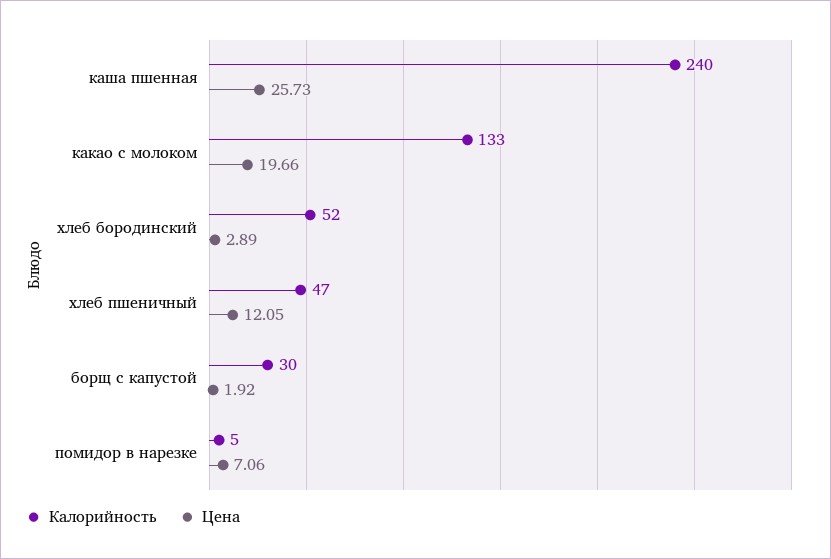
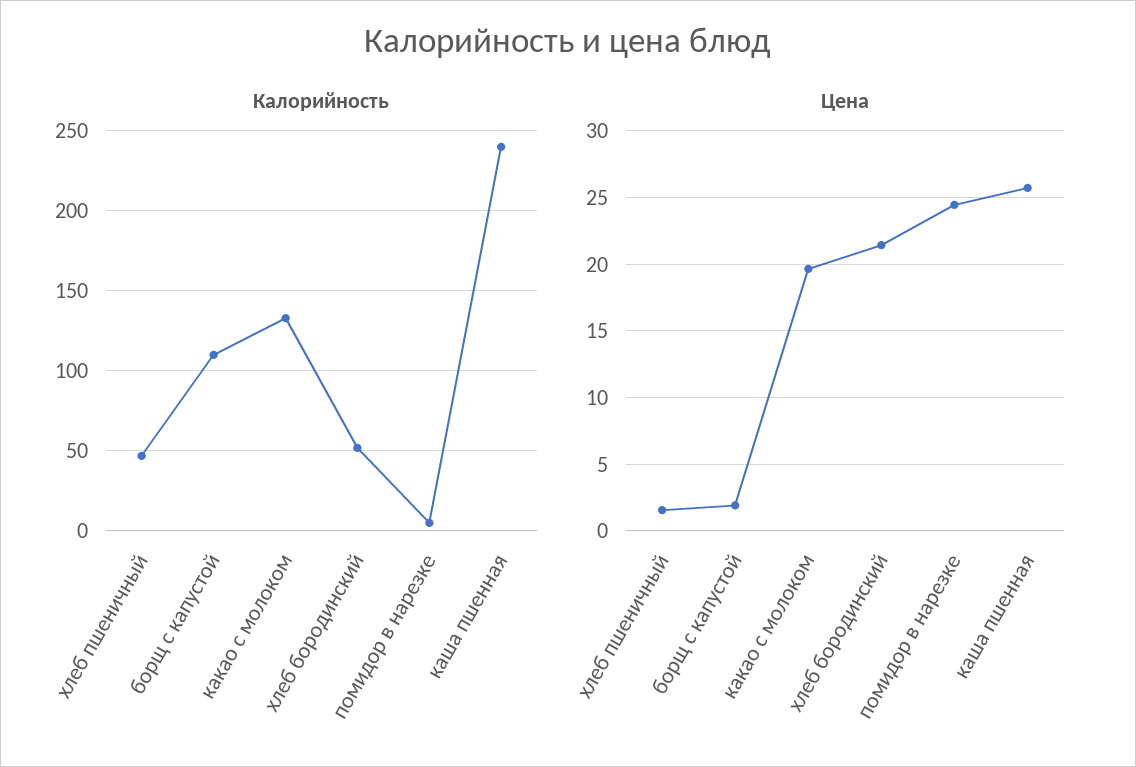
  {
    "Калорийность": {
      "каша пшенная": 240,
      "какао с молоком": 133,
      "хлеб бородинский": 52,
      "хлеб пшеничный": 47,
-     "борщ с капустой": 30,
+     "борщ с капустой": 110,
      "помидор в нарезке": 5
    },
    "Цена": {
      "каша пшенная": 25.73,
      "какао с молоком": 19.66,
-     "хлеб бородинский": 2.89,
+     "хлеб бородинский": 21.5,
-     "хлеб пшеничный": 12.05,
+     "хлеб пшеничный": 1.5,
      "борщ с капустой": 1.92,
-     "помидор в нарезке": 7.06
+     "помидор в нарезке": 24.5
    }
  }

